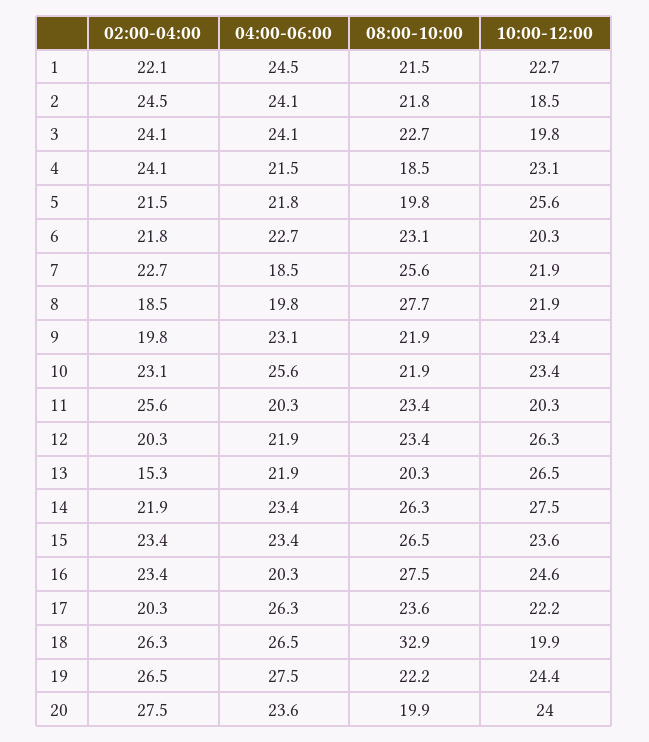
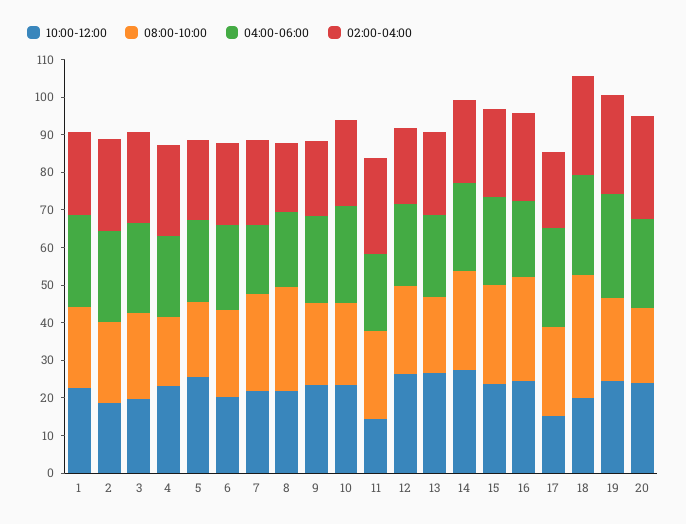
  {
    "02:00-04:00": {
      "1": 22.1,
      "2": 24.5,
      "3": 24.1,
      "4": 24.1,
      "5": 21.5,
      "6": 21.8,
      "7": 22.7,
      "8": 18.5,
      "9": 19.8,
      "10": 23.1,
      "11": 25.6,
      "12": 20.3,
-     "13": 15.3,
+     "13": 22.5,
      "14": 21.9,
      "15": 23.4,
      "16": 23.4,
      "17": 20.3,
      "18": 26.3,
      "19": 26.5,
      "20": 27.5
    },
    "04:00-06:00": {
      "1": 24.5,
      "2": 24.1,
      "3": 24.1,
      "4": 21.5,
      "5": 21.8,
      "6": 22.7,
      "7": 18.5,
      "8": 19.8,
      "9": 23.1,
      "10": 25.6,
      "11": 20.3,
      "12": 21.9,
      "13": 21.9,
      "14": 23.4,
      "15": 23.4,
      "16": 20.3,
      "17": 26.3,
      "18": 26.5,
      "19": 27.5,
      "20": 23.6
    },
    "08:00-10:00": {
      "1": 21.5,
      "2": 21.8,
      "3": 22.7,
      "4": 18.5,
      "5": 19.8,
      "6": 23.1,
      "7": 25.6,
      "8": 27.7,
      "9": 21.9,
      "10": 21.9,
      "11": 23.4,
      "12": 23.4,
      "13": 20.3,
      "14": 26.3,
      "15": 26.5,
      "16": 27.5,
      "17": 23.6,
      "18": 32.9,
      "19": 22.2,
      "20": 19.9
    },
    "10:00-12:00": {
      "1": 22.7,
      "2": 18.5,
      "3": 19.8,
      "4": 23.1,
      "5": 25.6,
      "6": 20.3,
      "7": 21.9,
      "8": 21.9,
      "9": 23.4,
      "10": 23.4,
-     "11": 20.3,
+     "11": 15,
      "12": 26.3,
      "13": 26.5,
      "14": 27.5,
      "15": 23.6,
      "16": 24.6,
-     "17": 22.2,
+     "17": 15,
      "18": 19.9,
      "19": 24.4,
      "20": 24
    }
  }

